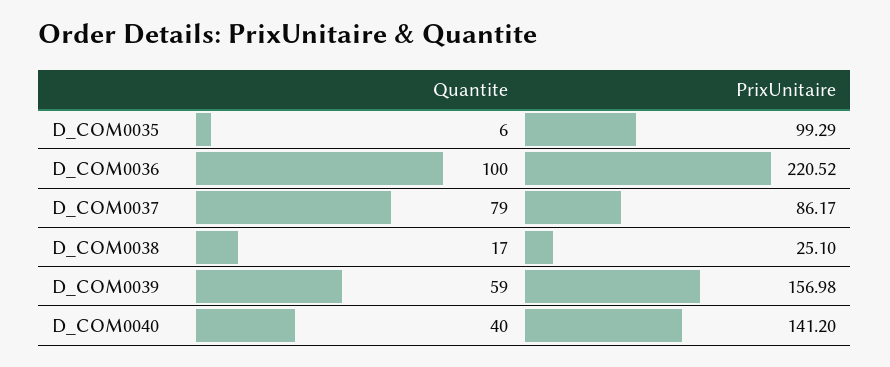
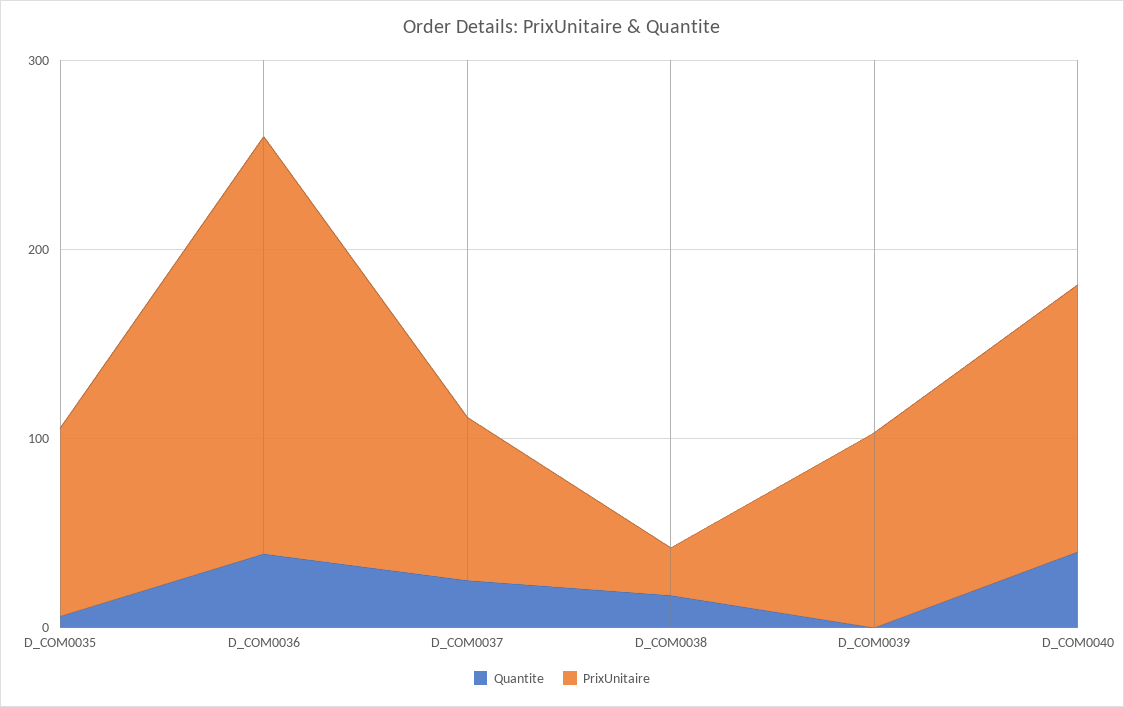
  {
    "Quantite": {
      "D_COM0035": 6,
-     "D_COM0036": 100,
+     "D_COM0036": 40,
-     "D_COM0037": 79,
+     "D_COM0037": 20,
      "D_COM0038": 17,
-     "D_COM0039": 59,
+     "D_COM0039": 0,
      "D_COM0040": 40
    },
    "PrixUnitaire": {
      "D_COM0035": 99.29,
      "D_COM0036": 220.52,
      "D_COM0037": 86.17,
      "D_COM0038": 25.1,
-     "D_COM0039": 156.98,
+     "D_COM0039": 100,
      "D_COM0040": 141.2
    }
  }

